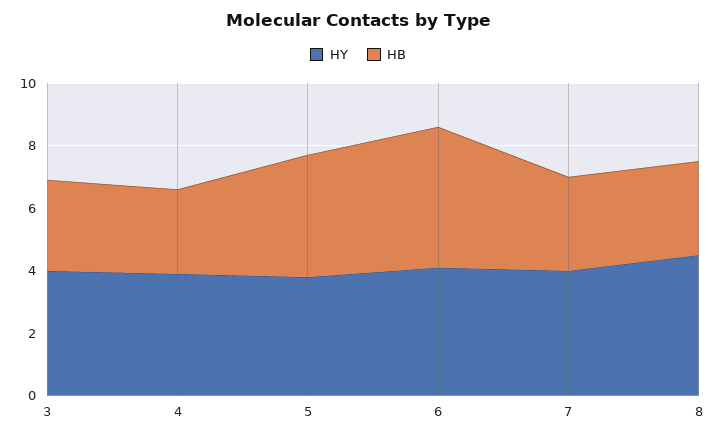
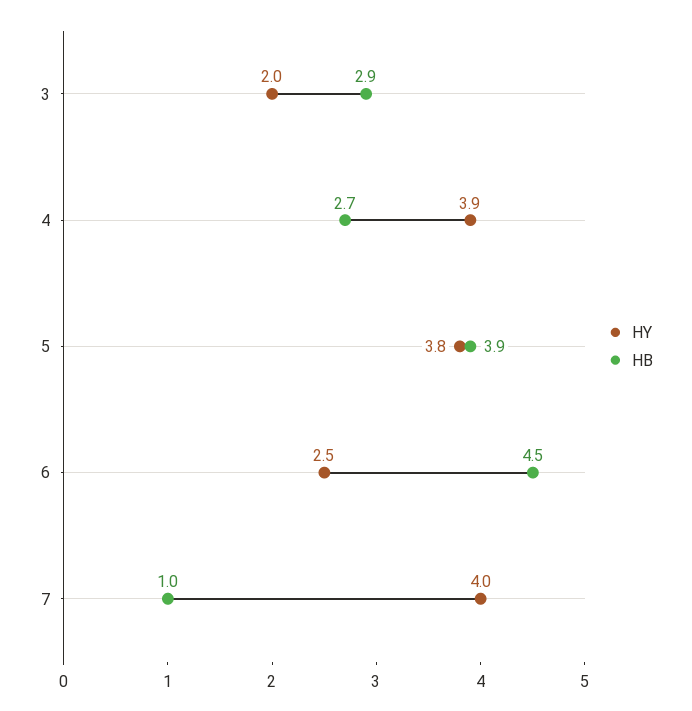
  {
    "HY": {
-     "3": 4,
+     "3": 2,
      "4": 3.9,
      "5": 3.8,
-     "6": 4,
+     "6": 2.5,
-     "7": 4,
+     "7": 4
-     "8": 4.5
    },
    "HB": {
      "3": 2.9,
      "4": 2.7,
      "5": 3.9,
      "6": 4.5,
-     "7": 3,
+     "7": 1
-     "8": 3
    }
  }

